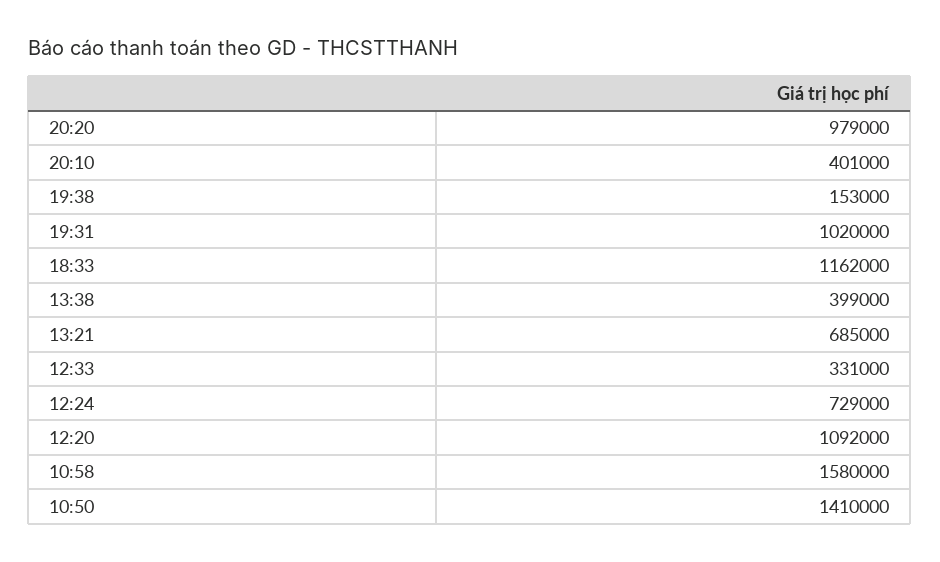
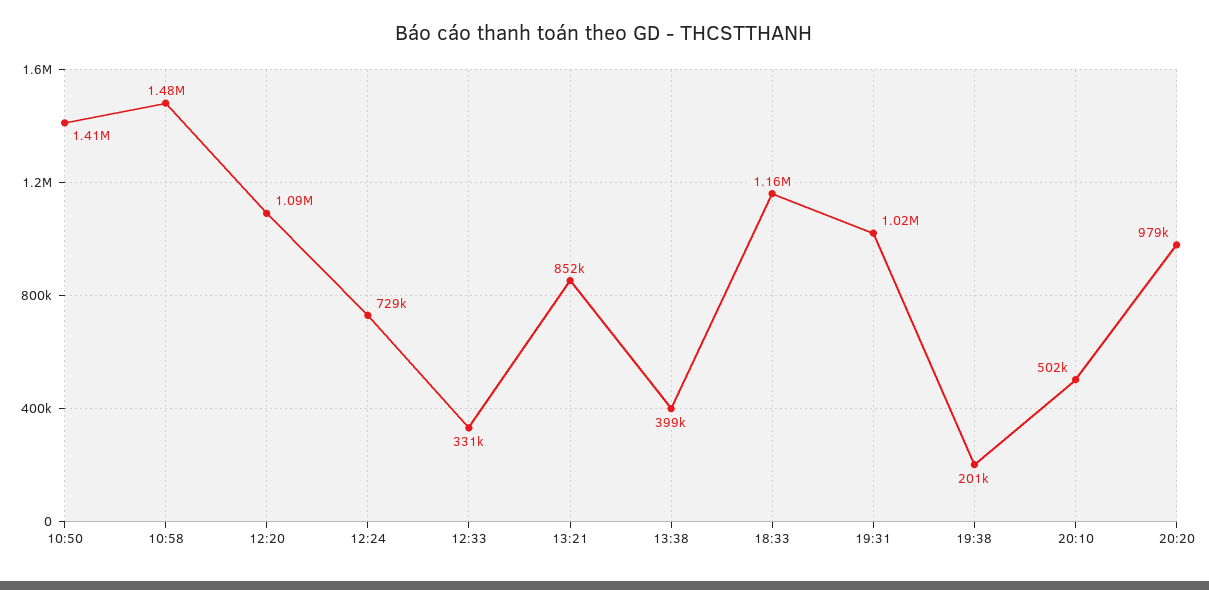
  {
    "20:20": 979000,
-   "20:10": 401000,
+   "20:10": 502000,
-   "19:38": 153000,
+   "19:38": 201000,
    "19:31": 1020000,
    "18:33": 1162000,
    "13:38": 399000,
-   "13:21": 685000,
+   "13:21": 852000,
    "12:33": 331000,
    "12:24": 729000,
    "12:20": 1092000,
-   "10:58": 1580000,
+   "10:58": 1480000,
    "10:50": 1410000
  }

